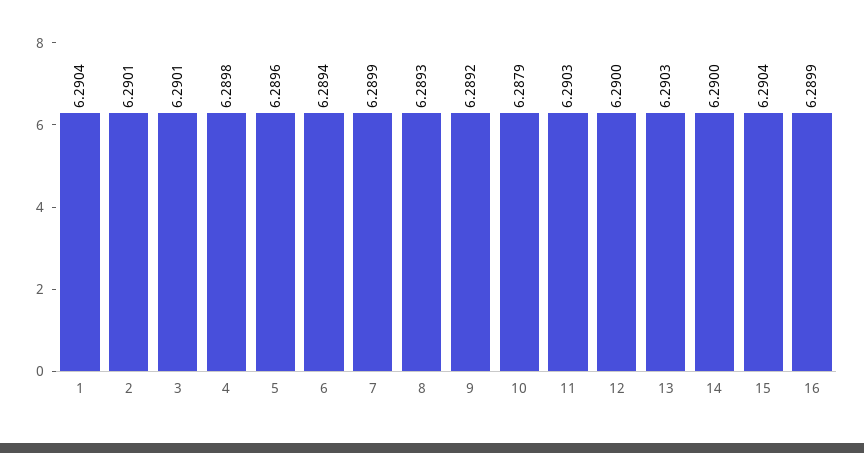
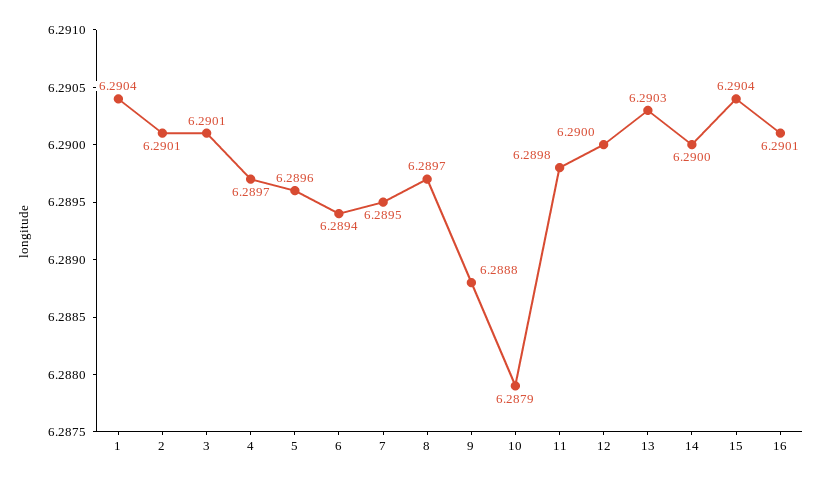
  {
    "1": 6.2904,
    "2": 6.2901,
    "3": 6.2901,
-   "4": 6.2898,
+   "4": 6.2897,
    "5": 6.2896,
    "6": 6.2894,
-   "7": 6.2899,
+   "7": 6.2895,
-   "8": 6.2893,
+   "8": 6.2897,
-   "9": 6.2892,
+   "9": 6.2888,
    "10": 6.2879,
-   "11": 6.2903,
+   "11": 6.2898,
    "12": 6.29,
    "13": 6.2903,
    "14": 6.29,
    "15": 6.2904,
-   "16": 6.2899
+   "16": 6.2901
  }

